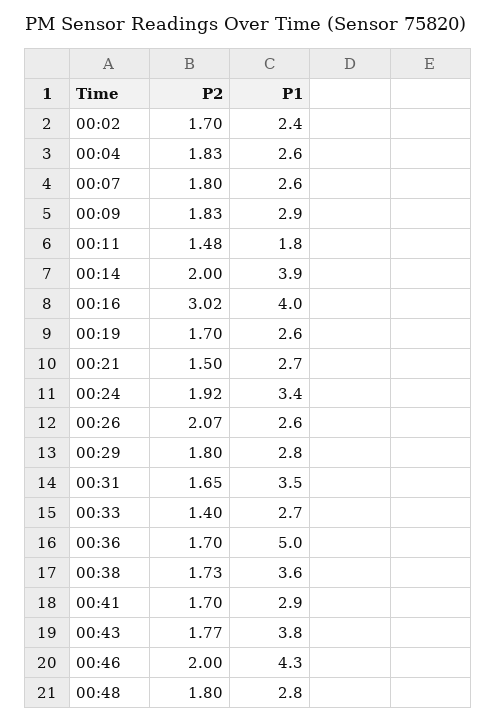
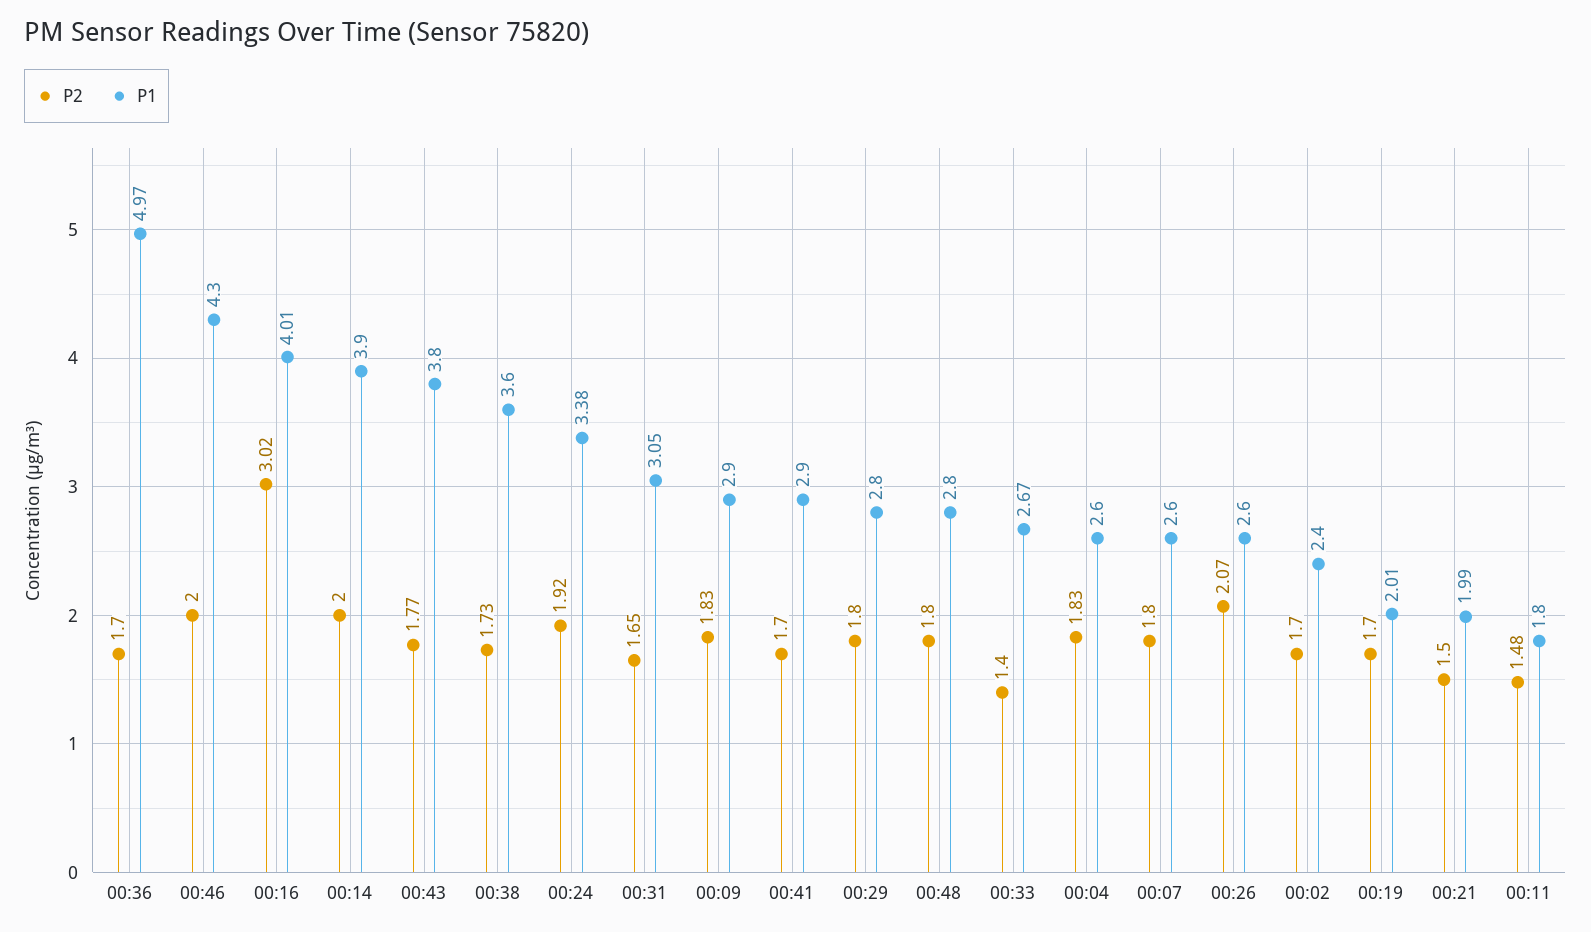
  {
    "P2": {
      "00:02": 1.7,
      "00:04": 1.83,
      "00:07": 1.8,
      "00:09": 1.83,
      "00:11": 1.48,
      "00:14": 2,
      "00:16": 3.02,
      "00:19": 1.7,
      "00:21": 1.5,
      "00:24": 1.92,
      "00:26": 2.07,
      "00:29": 1.8,
      "00:31": 1.65,
      "00:33": 1.4,
      "00:36": 1.7,
      "00:38": 1.73,
      "00:41": 1.7,
      "00:43": 1.77,
      "00:46": 2,
      "00:48": 1.8
    },
    "P1": {
      "00:02": 2.4,
      "00:04": 2.6,
      "00:07": 2.6,
      "00:09": 2.9,
      "00:11": 1.8,
      "00:14": 3.9,
      "00:16": 4.01,
-     "00:19": 2.6,
+     "00:19": 2.01,
-     "00:21": 2.7,
+     "00:21": 1.99,
      "00:24": 3.38,
      "00:26": 2.6,
      "00:29": 2.8,
-     "00:31": 3.5,
+     "00:31": 3.05,
      "00:33": 2.67,
      "00:36": 4.97,
      "00:38": 3.6,
      "00:41": 2.9,
      "00:43": 3.8,
      "00:46": 4.3,
      "00:48": 2.8
    }
  }

